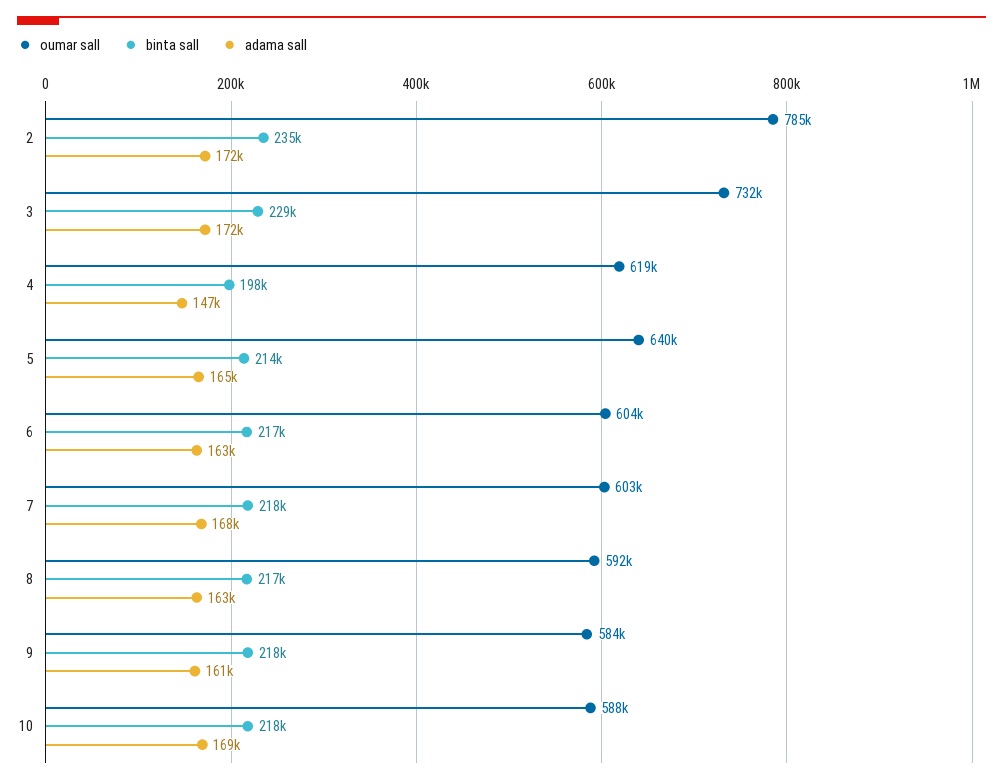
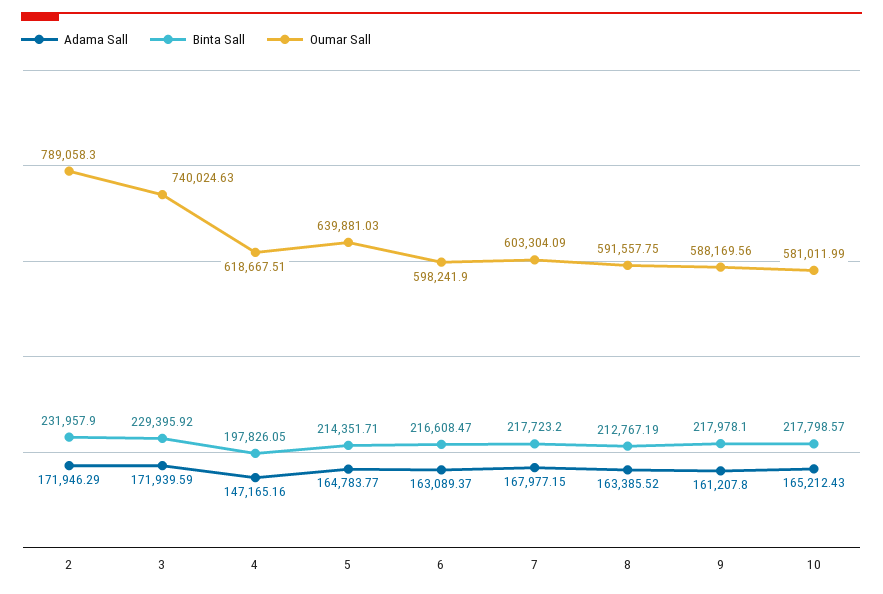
  {
    "oumar sall": {
-     "2": 785000,
+     "2": 789058.3,
-     "3": 732000,
+     "3": 740024.63,
      "4": 618667.51,
      "5": 639881.03,
-     "6": 604000,
+     "6": 598241.9,
      "7": 603304.09,
      "8": 591557.75,
-     "9": 584000,
+     "9": 588169.56,
-     "10": 588000
+     "10": 581011.99
    },
    "binta sall": {
-     "2": 235000,
+     "2": 231957.9,
      "3": 229395.92,
      "4": 197826.05,
      "5": 214351.71,
      "6": 216608.47,
      "7": 217723.2,
-     "8": 217000,
+     "8": 212767.19,
      "9": 217978.1,
      "10": 217798.57
    },
    "adama sall": {
      "2": 171946.29,
      "3": 171939.59,
      "4": 147165.16,
      "5": 164783.77,
      "6": 163089.37,
      "7": 167977.15,
      "8": 163385.52,
      "9": 161207.8,
-     "10": 169000
+     "10": 165212.43
    }
  }

